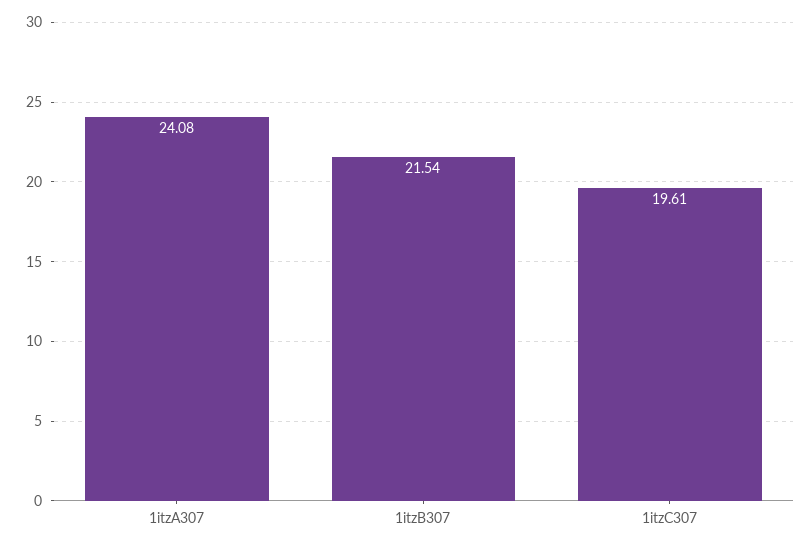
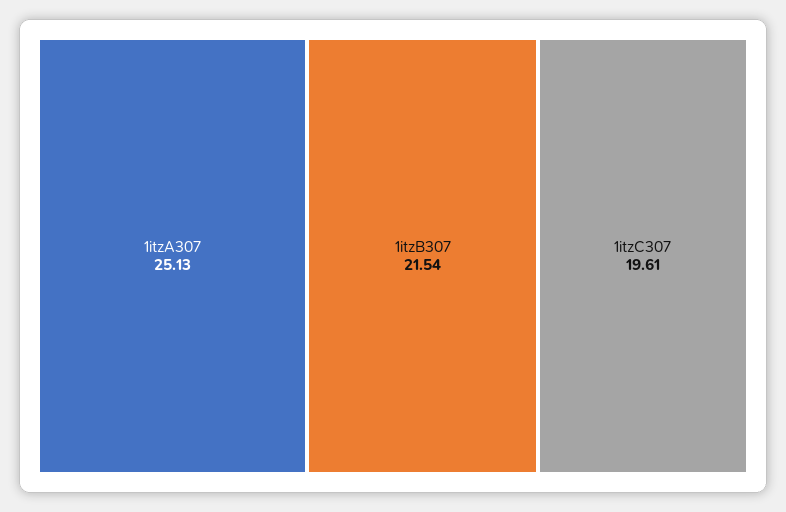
  {
-   "1itzA307": 24.08,
+   "1itzA307": 25.13,
    "1itzB307": 21.54,
    "1itzC307": 19.61
  }

